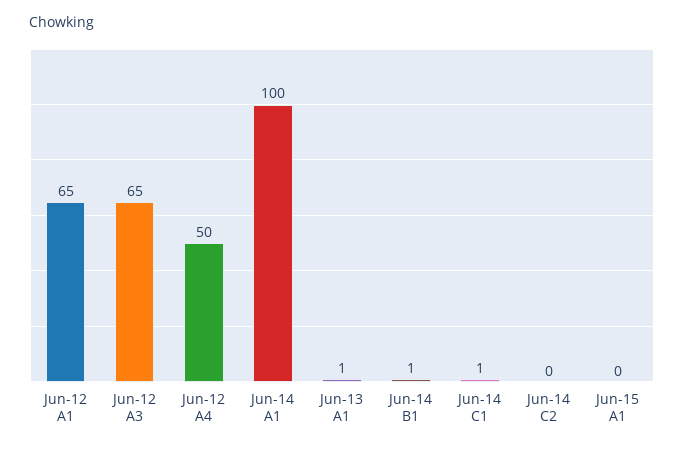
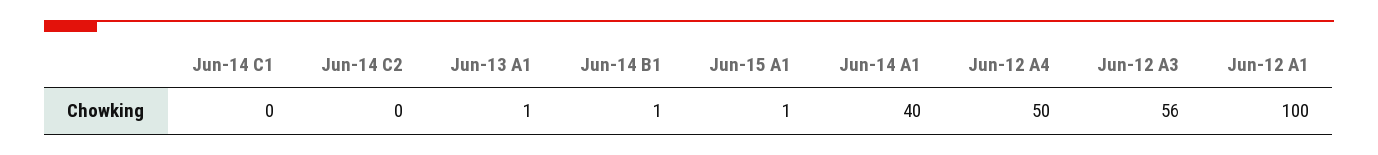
  {
-   "Jun-12 A1": 65,
+   "Jun-12 A1": 100,
-   "Jun-12 A3": 65,
+   "Jun-12 A3": 56,
    "Jun-12 A4": 50,
-   "Jun-14 A1": 100,
+   "Jun-14 A1": 40,
    "Jun-13 A1": 1,
    "Jun-14 B1": 1,
-   "Jun-14 C1": 1,
+   "Jun-14 C1": 0,
    "Jun-14 C2": 0,
-   "Jun-15 A1": 0
+   "Jun-15 A1": 1
  }

